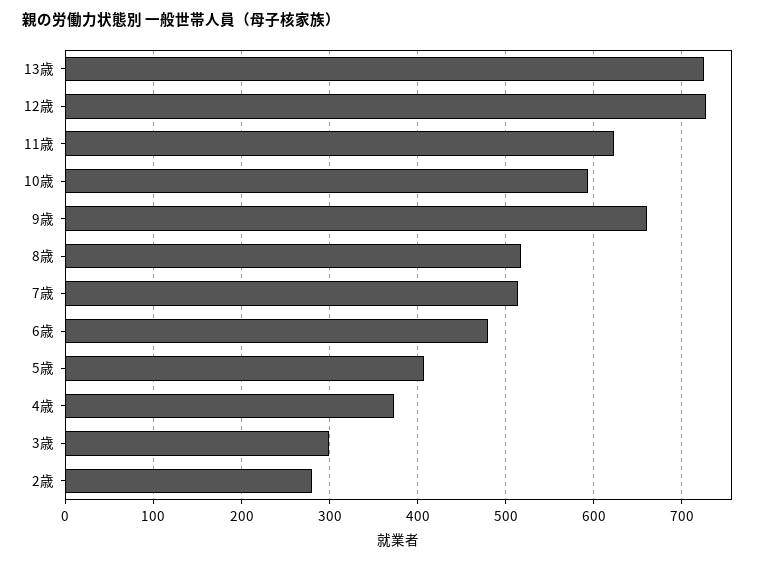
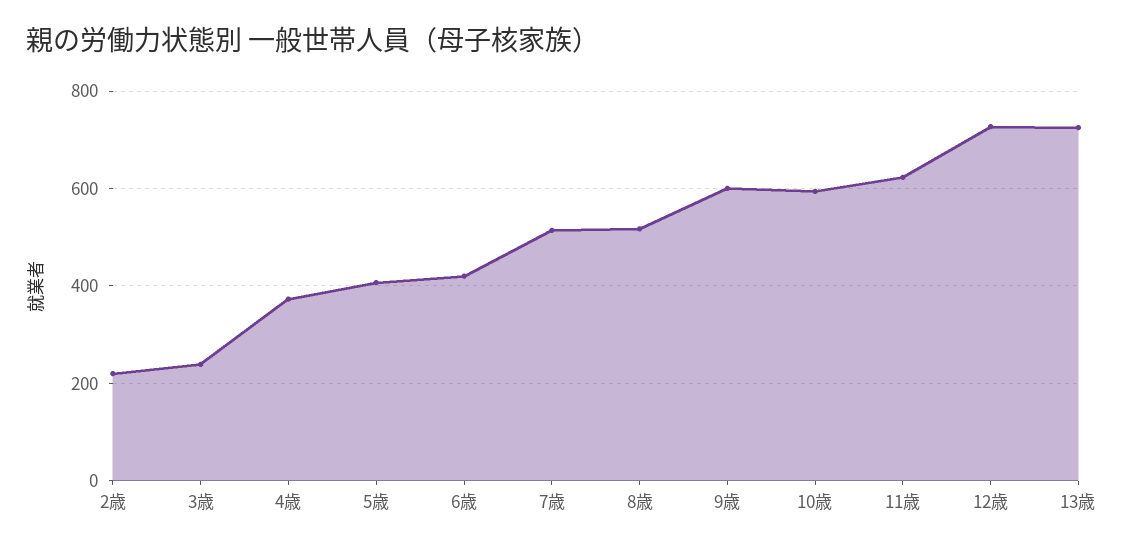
  {
    "13歳": 730,
    "12歳": 730,
    "11歳": 620,
    "10歳": 590,
-   "9歳": 660,
+   "9歳": 600,
    "8歳": 520,
    "7歳": 510,
-   "6歳": 480,
+   "6歳": 420,
    "5歳": 410,
    "4歳": 370,
-   "3歳": 300,
+   "3歳": 240,
-   "2歳": 280
+   "2歳": 220
  }

